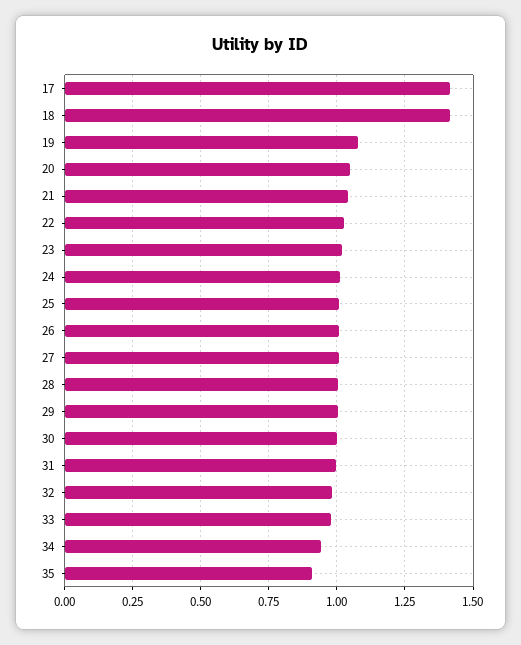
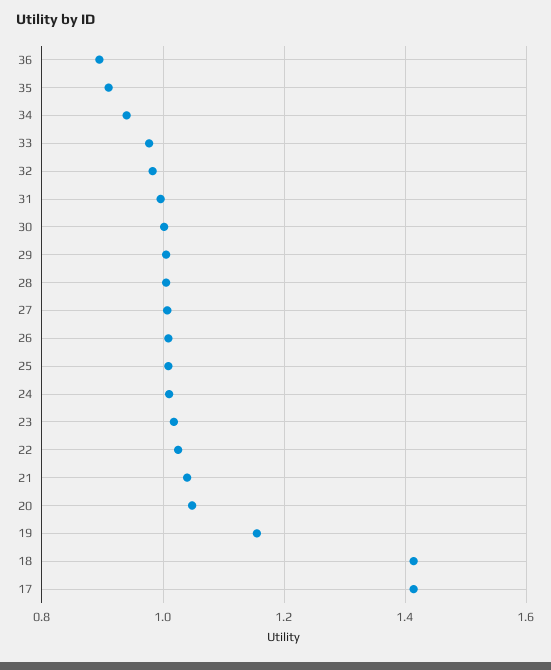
  {
    "17": 1.42,
    "18": 1.42,
-   "19": 1.075,
+   "19": 1.16,
    "20": 1.04,
    "21": 1.04,
    "22": 1.02,
    "23": 1.02,
    "24": 1.02,
    "25": 1,
    "26": 1,
    "27": 1,
    "28": 1,
    "29": 1,
    "30": 1,
    "31": 1,
    "32": 0.98,
    "33": 0.98,
    "34": 0.94,
-   "35": 0.92
+   "35": 0.92,
+   "36": 0.9
  }

